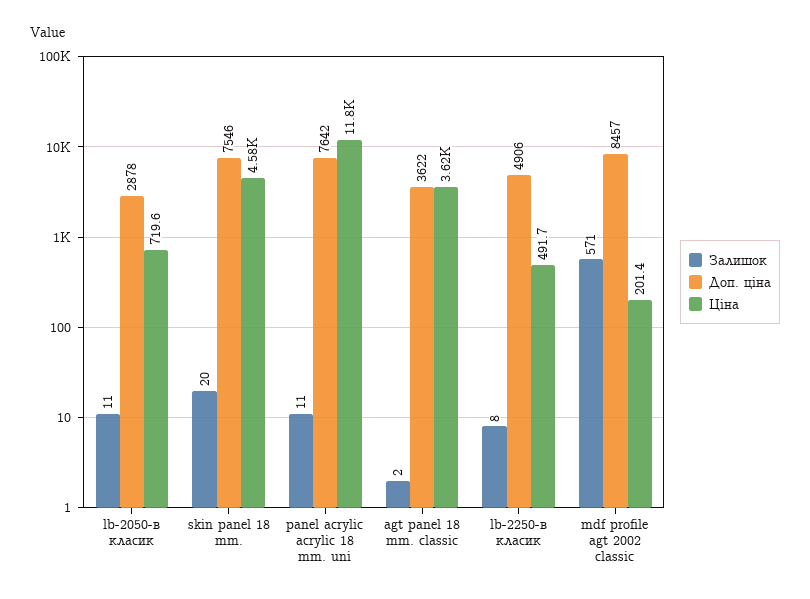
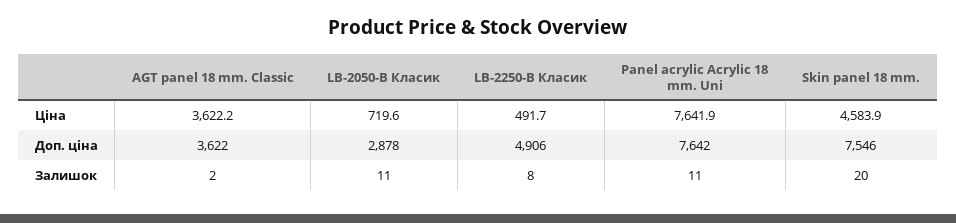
  {
    "Залишок": {
      "lb-2050-в класик": 11,
      "skin panel 18 mm.": 20,
      "panel acrylic acrylic 18 mm. uni": 11,
      "agt panel 18 mm. classic": 2,
-     "lb-2250-в класик": 8,
+     "lb-2250-в класик": 8
-     "mdf profile agt 2002 classic": 571
    },
    "Доп. ціна": {
      "lb-2050-в класик": 2878,
      "skin panel 18 mm.": 7546,
      "panel acrylic acrylic 18 mm. uni": 7642,
      "agt panel 18 mm. classic": 3622,
-     "lb-2250-в класик": 4906,
+     "lb-2250-в класик": 4906
-     "mdf profile agt 2002 classic": 8457
    },
    "Ціна": {
      "lb-2050-в класик": 719.6,
      "skin panel 18 mm.": 4583.9,
-     "panel acrylic acrylic 18 mm. uni": 11800,
+     "panel acrylic acrylic 18 mm. uni": 7641.9,
      "agt panel 18 mm. classic": 3622.2,
-     "lb-2250-в класик": 491.7,
+     "lb-2250-в класик": 491.7
-     "mdf profile agt 2002 classic": 201.4
    }
  }

